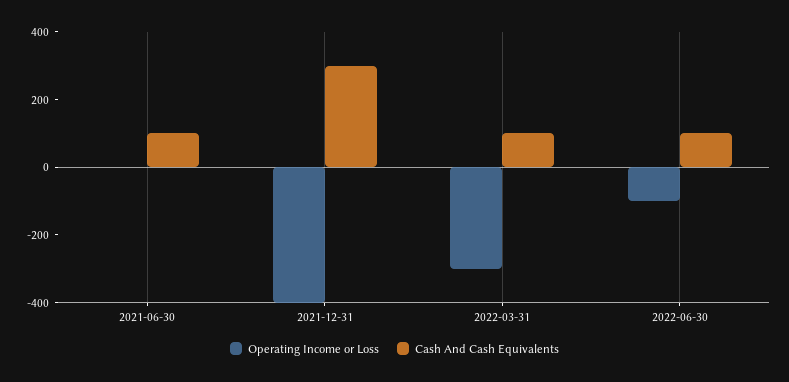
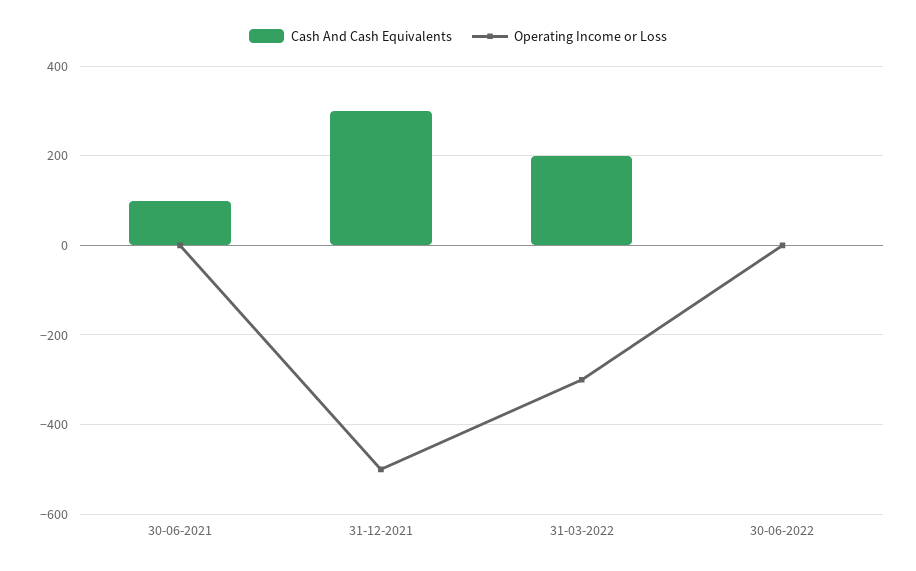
  {
    "Operating Income or Loss": {
      "2021-06-30": 0,
-     "2021-12-31": -400,
+     "2021-12-31": -500,
      "2022-03-31": -300,
-     "2022-06-30": -100
+     "2022-06-30": 0
    },
    "Cash And Cash Equivalents": {
      "2021-06-30": 100,
      "2021-12-31": 300,
-     "2022-03-31": 100,
+     "2022-03-31": 200,
-     "2022-06-30": 100
+     "2022-06-30": 0
    }
  }

